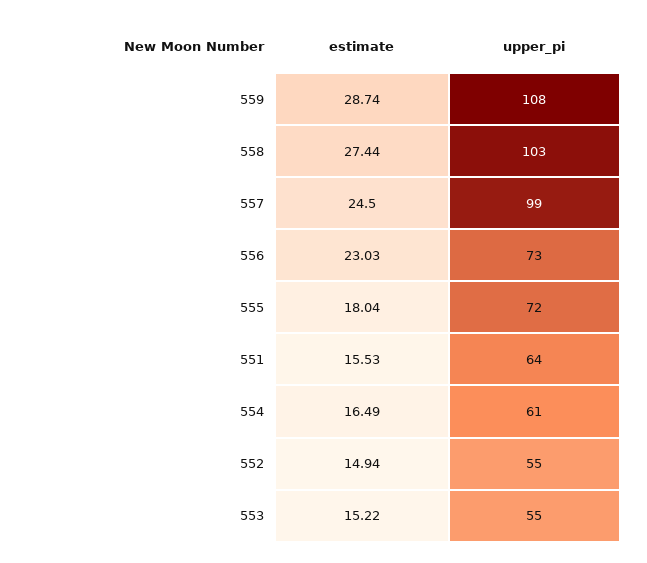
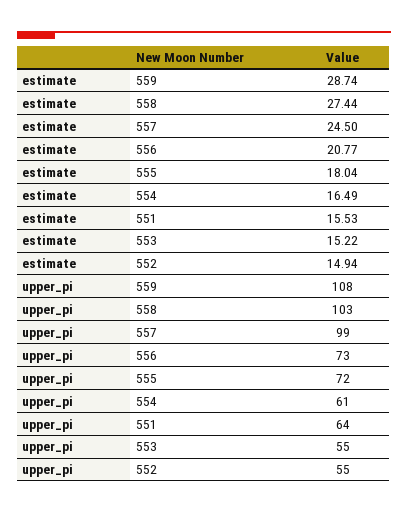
  {
    "estimate": {
      "559": 28.74,
      "558": 27.44,
      "557": 24.5,
-     "556": 23.03,
+     "556": 20.77,
      "555": 18.04,
      "551": 15.53,
      "554": 16.49,
      "552": 14.94,
      "553": 15.22
    },
    "upper_pi": {
      "559": 108,
      "558": 103,
      "557": 99,
      "556": 73,
      "555": 72,
      "551": 64,
      "554": 61,
      "552": 55,
      "553": 55
    }
  }

